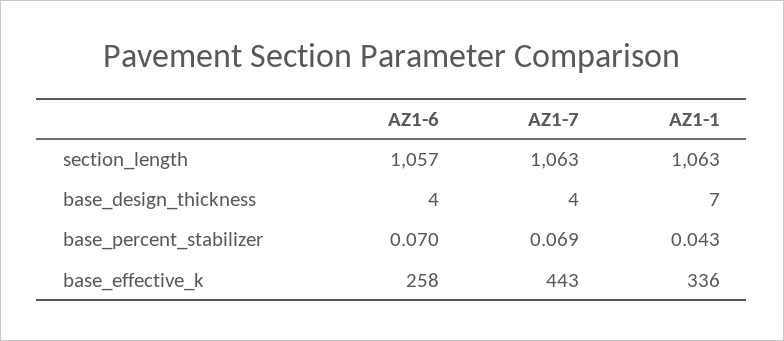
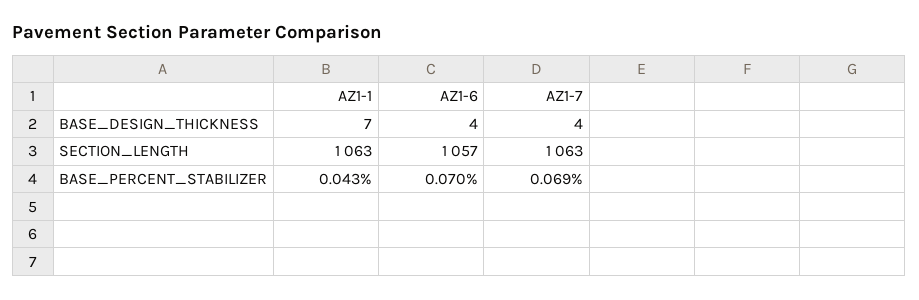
  {
    "AZ1-6": {
      "section_length": 1057,
      "base_design_thickness": 4,
-     "base_percent_stabilizer": 0.07,
+     "base_percent_stabilizer": 0.07
-     "base_effective_k": 258
    },
    "AZ1-7": {
      "section_length": 1063,
      "base_design_thickness": 4,
-     "base_percent_stabilizer": 0.069,
+     "base_percent_stabilizer": 0.069
-     "base_effective_k": 443
    },
    "AZ1-1": {
      "section_length": 1063,
      "base_design_thickness": 7,
-     "base_percent_stabilizer": 0.043,
+     "base_percent_stabilizer": 0.043
-     "base_effective_k": 336
    }
  }

